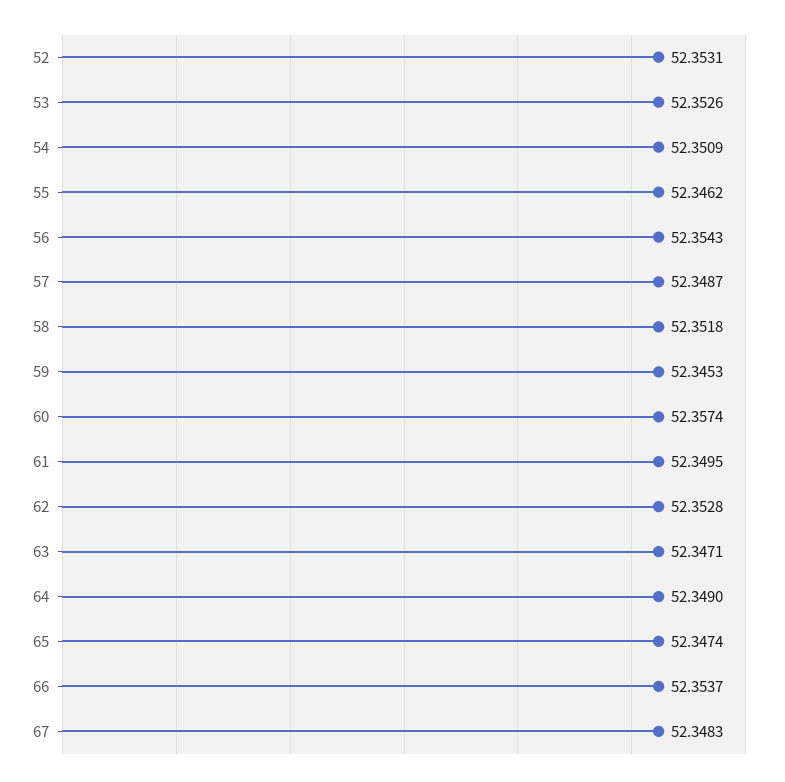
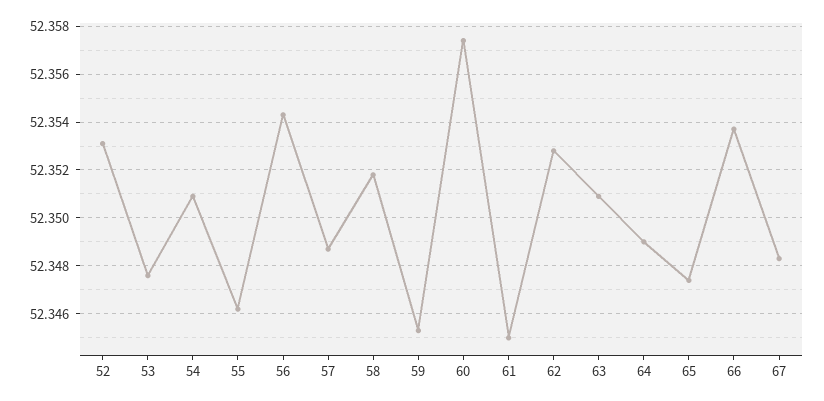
  {
    "52": 52.3531,
-   "53": 52.3526,
+   "53": 52.3475,
    "54": 52.3509,
    "55": 52.3462,
    "56": 52.3543,
    "57": 52.3487,
    "58": 52.3518,
    "59": 52.3453,
    "60": 52.3574,
-   "61": 52.3495,
+   "61": 52.345,
    "62": 52.3528,
-   "63": 52.3471,
+   "63": 52.351,
    "64": 52.349,
    "65": 52.3474,
    "66": 52.3537,
    "67": 52.3483
  }

